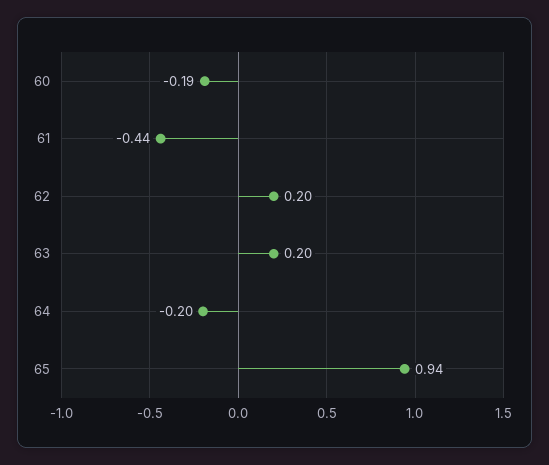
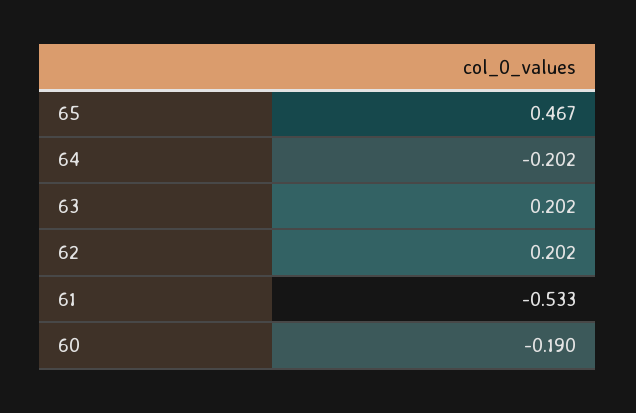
  {
    "60": -0.19,
-   "61": -0.44,
+   "61": -0.533,
    "62": 0.202,
    "63": 0.202,
    "64": -0.202,
-   "65": 0.94
+   "65": 0.467
  }

